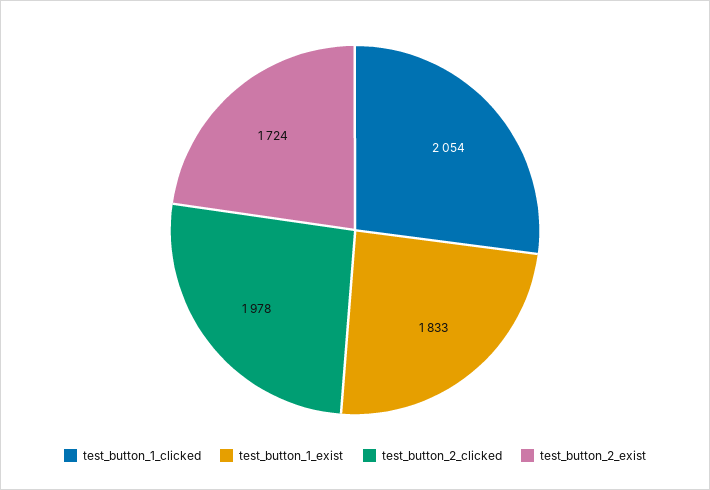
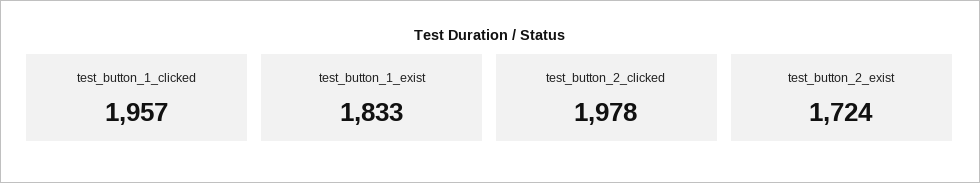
  {
-   "test_button_1_clicked": 2054,
+   "test_button_1_clicked": 1957,
    "test_button_1_exist": 1833,
    "test_button_2_clicked": 1978,
    "test_button_2_exist": 1724
  }

